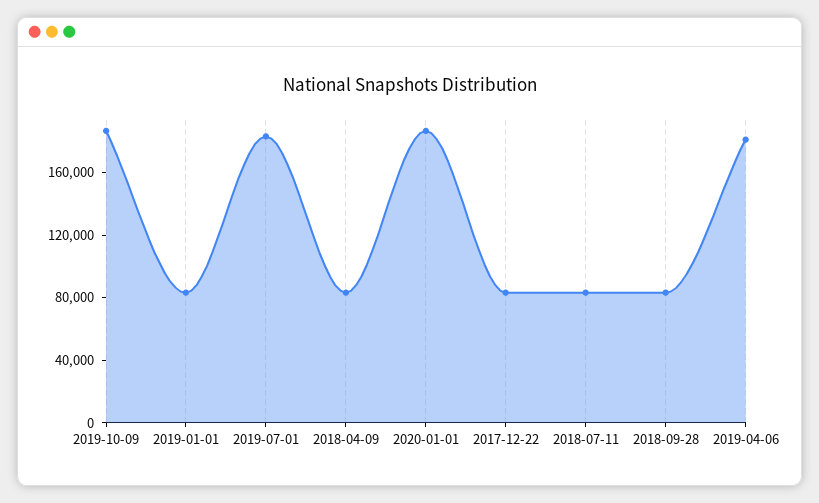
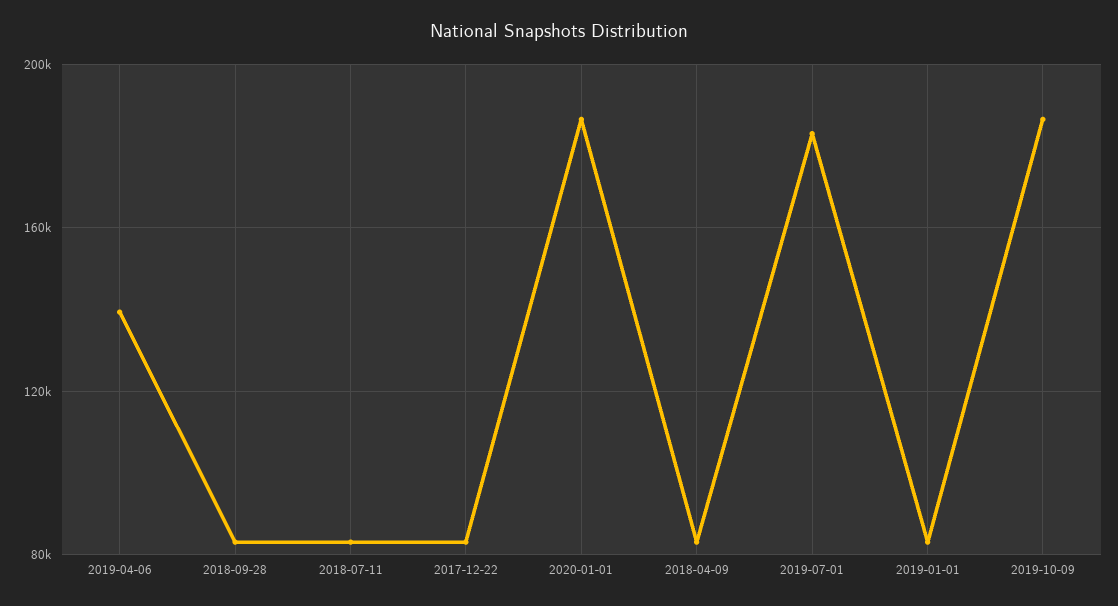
  {
    "2019-10-09": 185000,
    "2019-01-01": 85000,
    "2019-07-01": 185000,
    "2018-04-09": 85000,
    "2020-01-01": 185000,
    "2017-12-22": 85000,
    "2018-07-11": 85000,
    "2018-09-28": 85000,
-   "2019-04-06": 180000
+   "2019-04-06": 140000
  }

